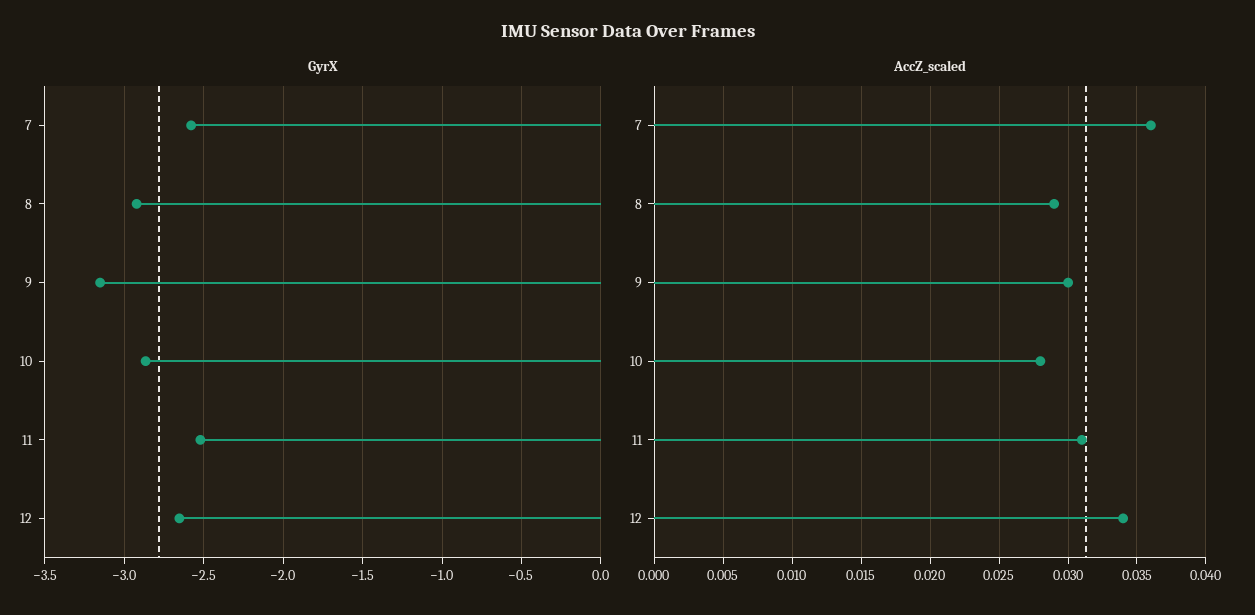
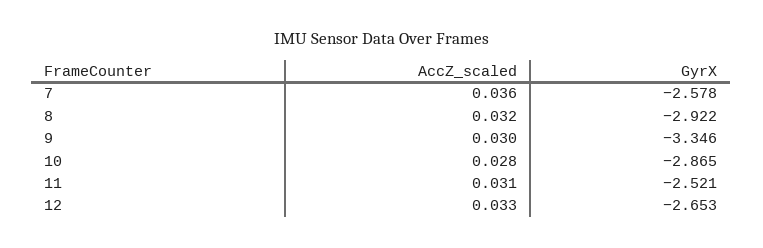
  {
    "GyrX": {
      "7": -2.578,
      "8": -2.922,
-     "9": -3.15,
+     "9": -3.346,
      "10": -2.865,
      "11": -2.521,
      "12": -2.653
    },
    "AccZ_scaled": {
      "7": 0.036,
-     "8": 0.029,
+     "8": 0.032,
      "9": 0.03,
      "10": 0.028,
      "11": 0.031,
-     "12": 0.034
+     "12": 0.033
    }
  }

